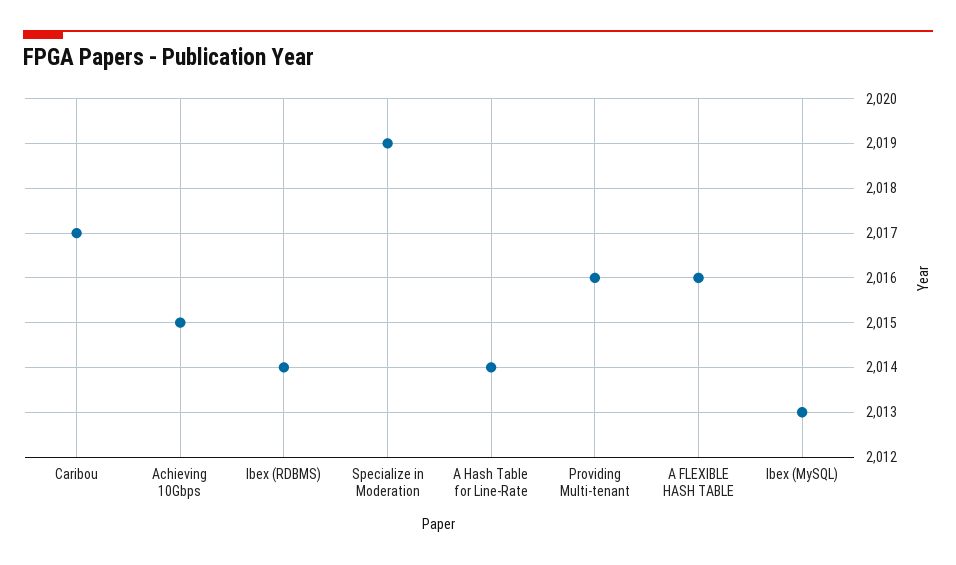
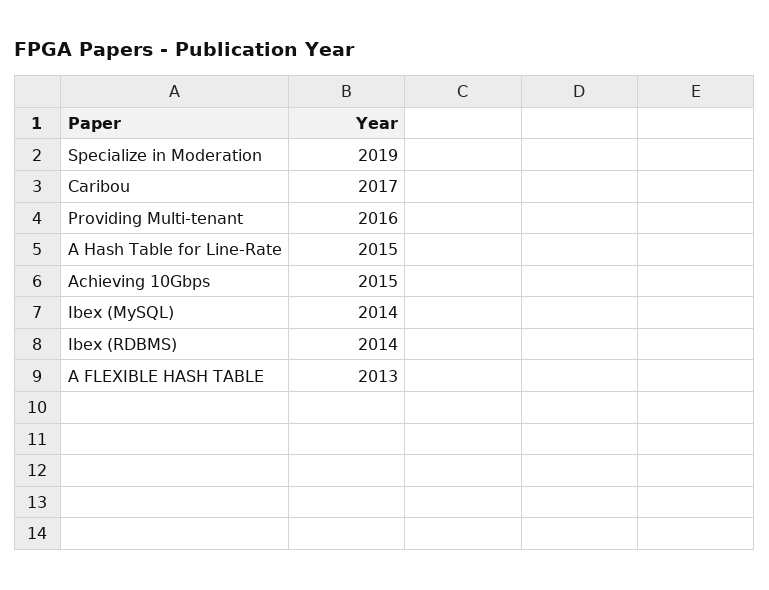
  {
    "Caribou": 2017,
    "Achieving 10Gbps": 2015,
    "Ibex (RDBMS)": 2014,
    "Specialize in Moderation": 2019,
-   "A Hash Table for Line-Rate": 2014,
+   "A Hash Table for Line-Rate": 2015,
    "Providing Multi-tenant": 2016,
-   "A FLEXIBLE HASH TABLE": 2016,
+   "A FLEXIBLE HASH TABLE": 2013,
-   "Ibex (MySQL)": 2013
+   "Ibex (MySQL)": 2014
  }

